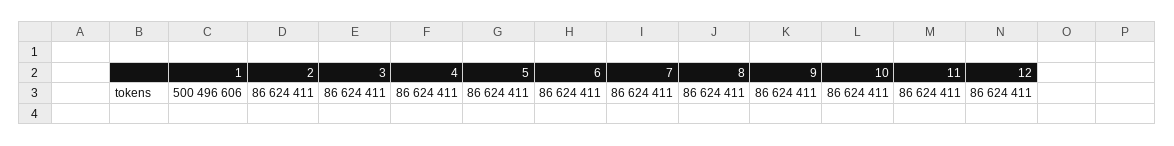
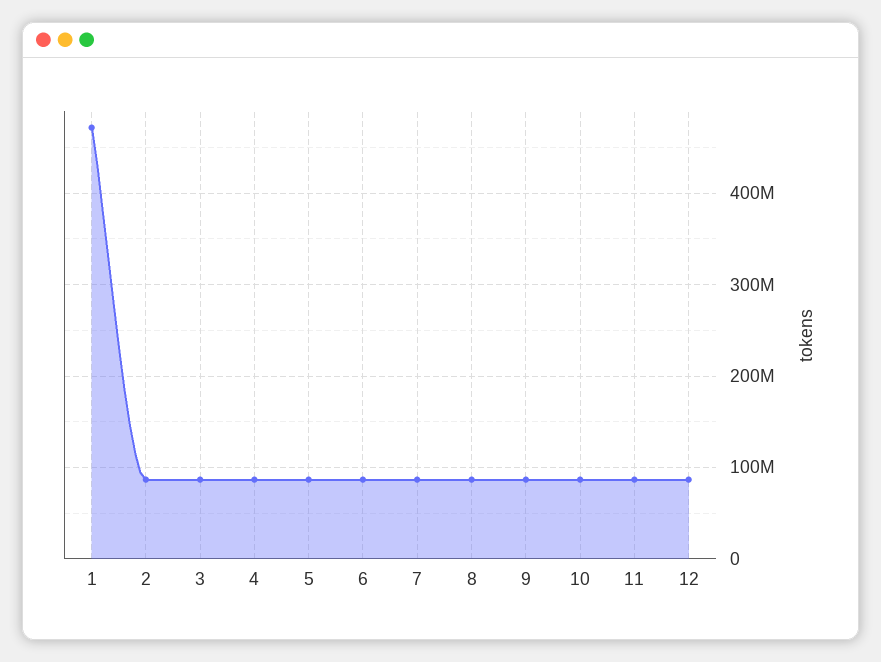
  {
-   "1": 500496606,
+   "1": 470000000,
    "2": 86624411,
    "3": 86624411,
    "4": 86624411,
    "5": 86624411,
    "6": 86624411,
    "7": 86624411,
    "8": 86624411,
    "9": 86624411,
    "10": 86624411,
    "11": 86624411,
    "12": 86624411
  }

